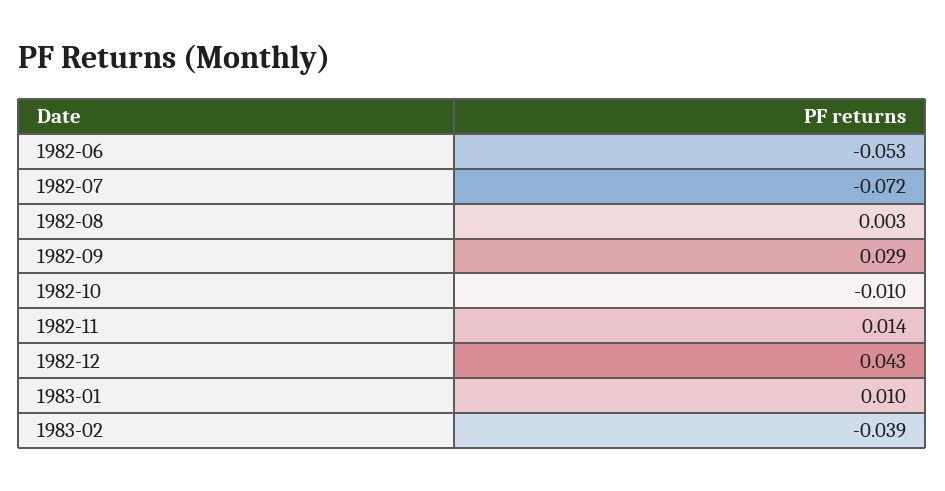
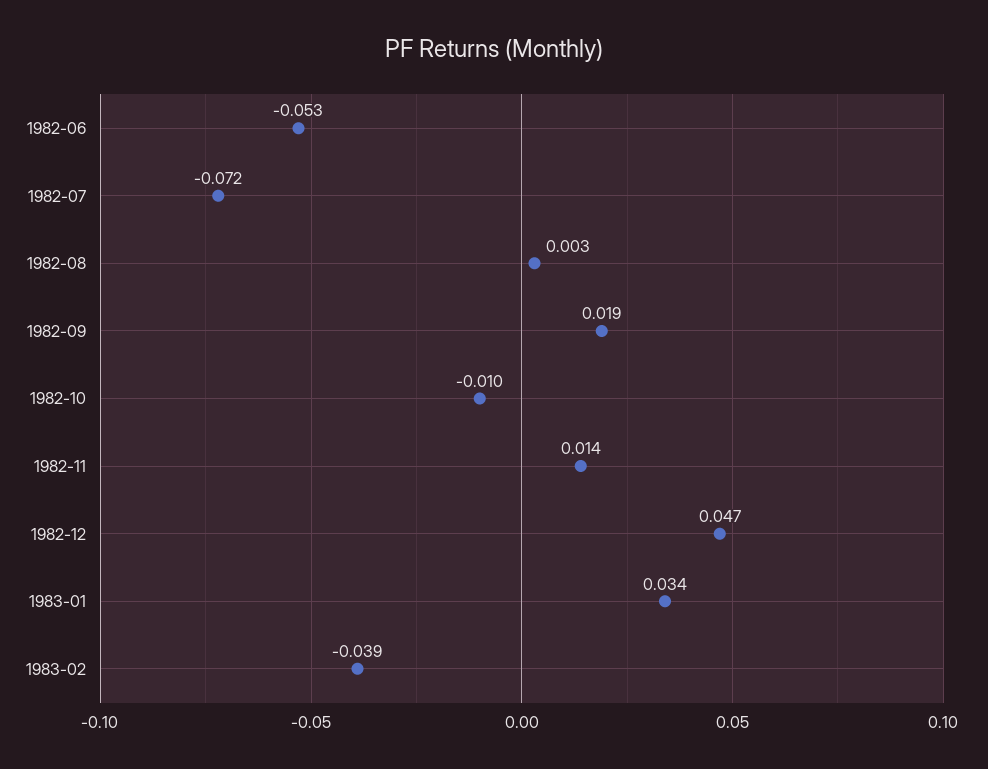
  {
    "1982-06": -0.053,
    "1982-07": -0.072,
    "1982-08": 0.003,
-   "1982-09": 0.029,
+   "1982-09": 0.019,
    "1982-10": -0.01,
    "1982-11": 0.014,
-   "1982-12": 0.043,
+   "1982-12": 0.047,
-   "1983-01": 0.01,
+   "1983-01": 0.034,
    "1983-02": -0.039
  }

